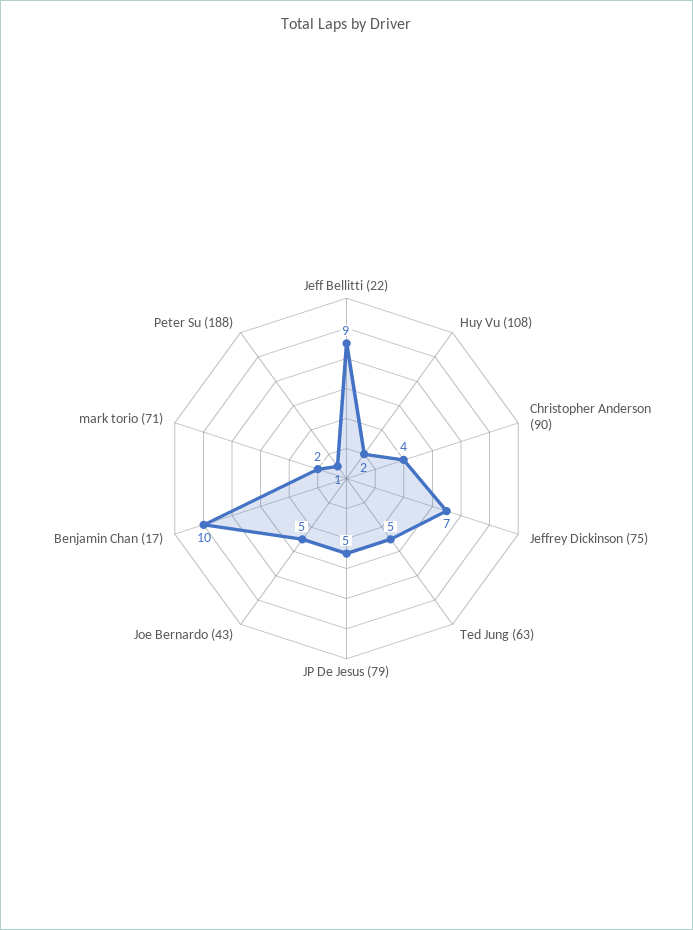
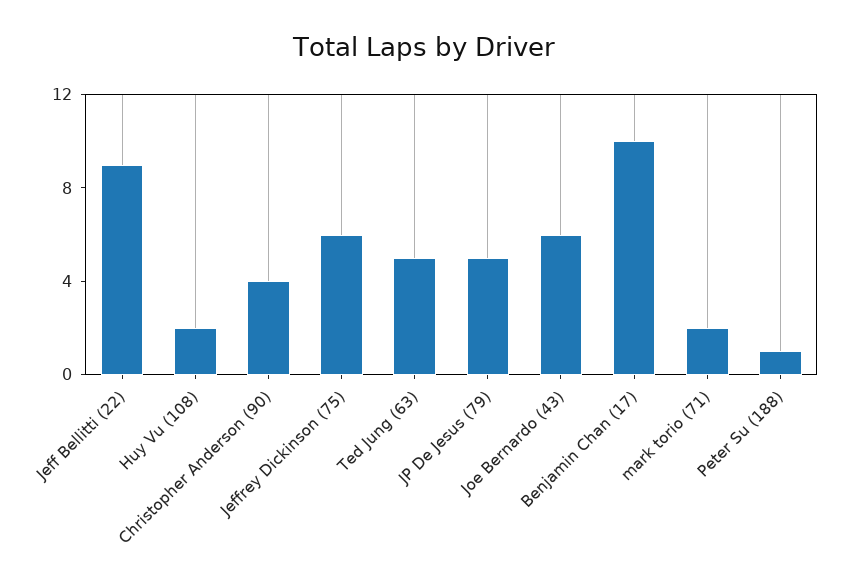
  {
    "Jeff Bellitti (22)": 9,
    "Huy Vu (108)": 2,
    "Christopher Anderson (90)": 4,
-   "Jeffrey Dickinson (75)": 7,
+   "Jeffrey Dickinson (75)": 6,
    "Ted Jung (63)": 5,
    "JP De Jesus (79)": 5,
-   "Joe Bernardo (43)": 5,
+   "Joe Bernardo (43)": 6,
    "Benjamin Chan (17)": 10,
    "mark torio (71)": 2,
    "Peter Su (188)": 1
  }

